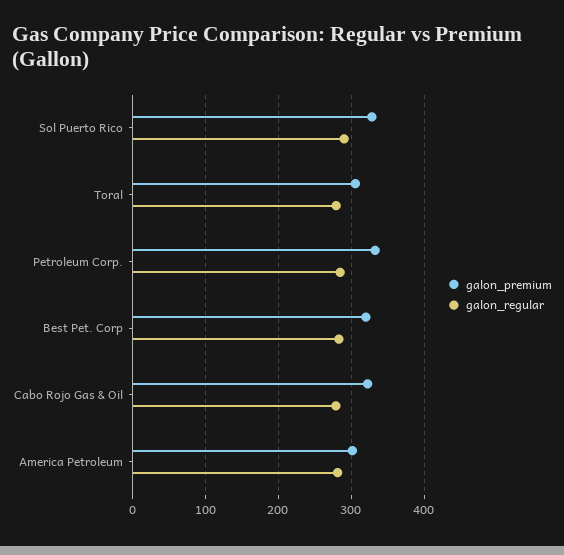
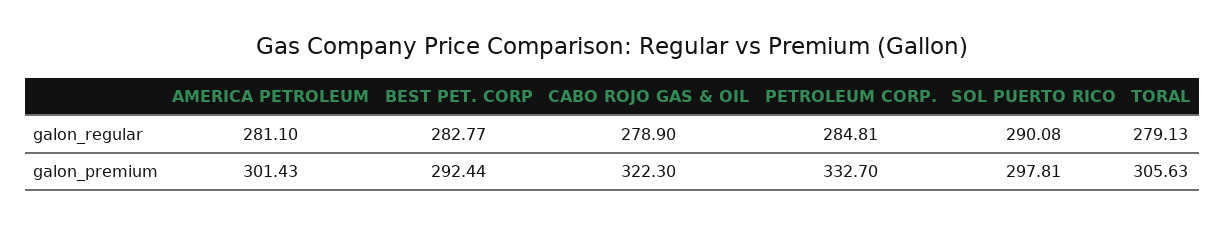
  {
    "galon_premium": {
-     "Sol Puerto Rico": 330,
+     "Sol Puerto Rico": 297.81,
      "Toral": 305.63,
      "Petroleum Corp.": 332.7,
-     "Best Pet. Corp": 320,
+     "Best Pet. Corp": 292.44,
      "Cabo Rojo Gas & Oil": 322.3,
      "America Petroleum": 301.43
    },
    "galon_regular": {
      "Sol Puerto Rico": 290.08,
      "Toral": 279.13,
      "Petroleum Corp.": 284.81,
      "Best Pet. Corp": 282.77,
      "Cabo Rojo Gas & Oil": 278.9,
      "America Petroleum": 281.1
    }
  }

